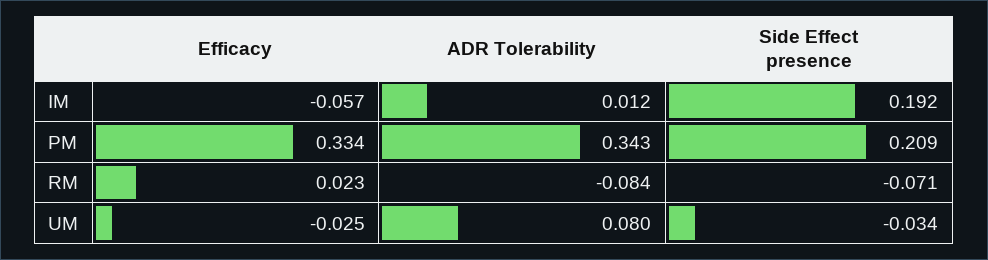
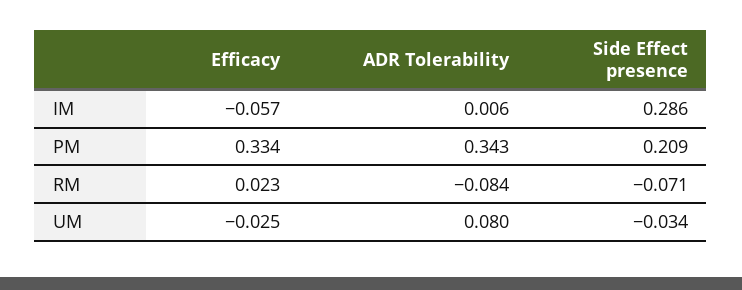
  {
    "Efficacy": {
      "IM": -0.057,
      "PM": 0.334,
      "RM": 0.023,
      "UM": -0.025
    },
    "ADR Tolerability": {
-     "IM": 0.012,
+     "IM": 0.006,
      "PM": 0.343,
      "RM": -0.084,
      "UM": 0.08
    },
    "Side Effect presence": {
-     "IM": 0.192,
+     "IM": 0.286,
      "PM": 0.209,
      "RM": -0.071,
      "UM": -0.034
    }
  }

